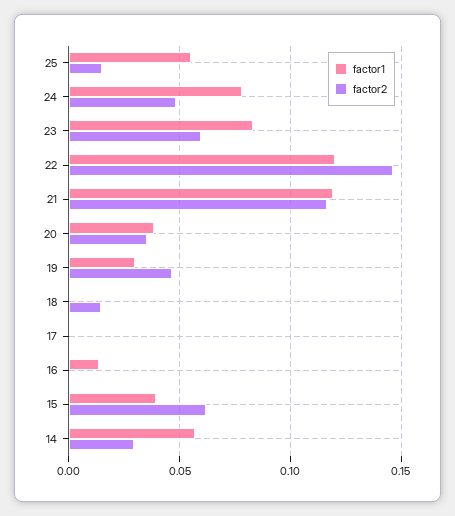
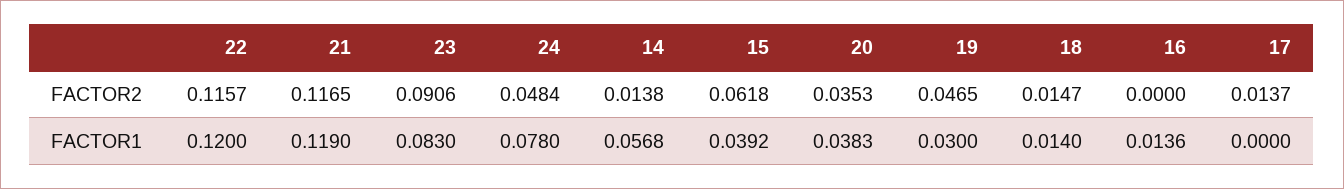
  {
    "factor1": {
-     "25": 0.055,
      "24": 0.078,
      "23": 0.083,
      "22": 0.12,
      "21": 0.119,
      "20": 0.0383,
      "19": 0.03,
-     "18": 0,
+     "18": 0.014,
      "17": 0,
      "16": 0.0136,
      "15": 0.0392,
      "14": 0.0568
    },
    "factor2": {
-     "25": 0.015,
      "24": 0.0484,
-     "23": 0.06,
+     "23": 0.0906,
-     "22": 0.145,
+     "22": 0.1157,
      "21": 0.1165,
      "20": 0.0353,
      "19": 0.0465,
      "18": 0.0147,
-     "17": 0,
+     "17": 0.0137,
      "16": 0,
      "15": 0.0618,
-     "14": 0.03
+     "14": 0.0138
    }
  }

